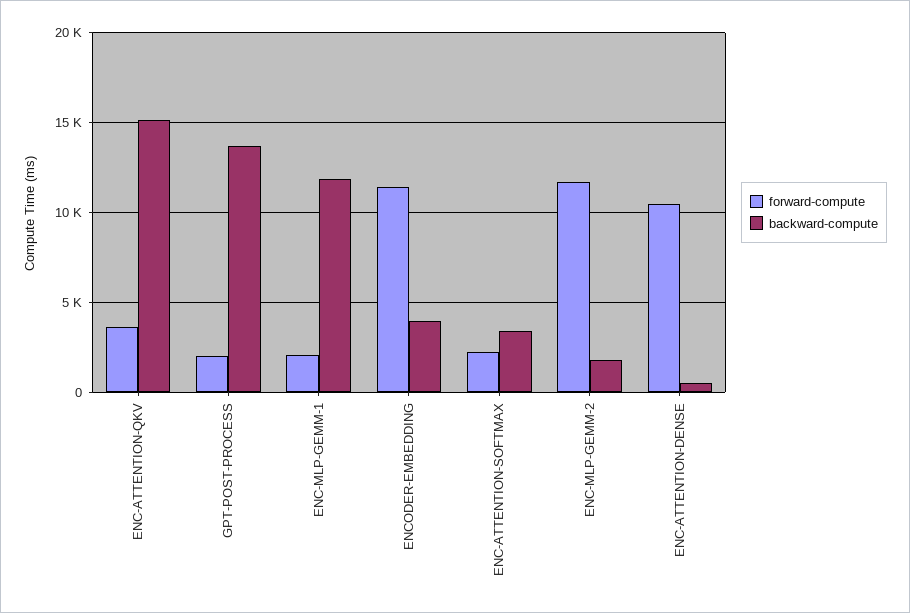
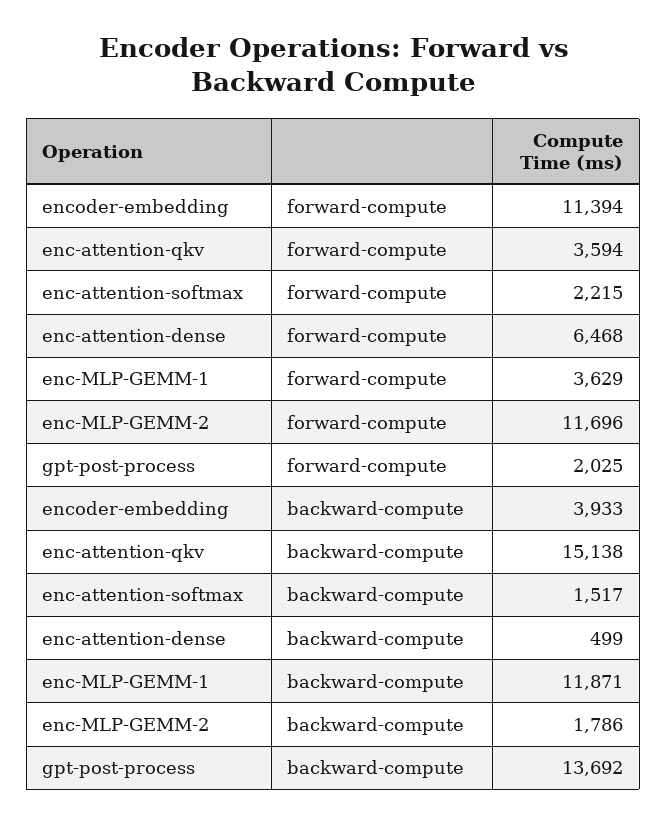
  {
    "forward-compute": {
      "ENC-ATTENTION-QKV": 3594,
      "GPT-POST-PROCESS": 2025,
-     "ENC-MLP-GEMM-1": 2000,
+     "ENC-MLP-GEMM-1": 3629,
      "ENCODER-EMBEDDING": 11394,
      "ENC-ATTENTION-SOFTMAX": 2215,
      "ENC-MLP-GEMM-2": 11696,
-     "ENC-ATTENTION-DENSE": 10500
+     "ENC-ATTENTION-DENSE": 6468
    },
    "backward-compute": {
      "ENC-ATTENTION-QKV": 15138,
      "GPT-POST-PROCESS": 13692,
      "ENC-MLP-GEMM-1": 11871,
      "ENCODER-EMBEDDING": 3933,
-     "ENC-ATTENTION-SOFTMAX": 3500,
+     "ENC-ATTENTION-SOFTMAX": 1517,
      "ENC-MLP-GEMM-2": 1786,
      "ENC-ATTENTION-DENSE": 499
    }
  }

